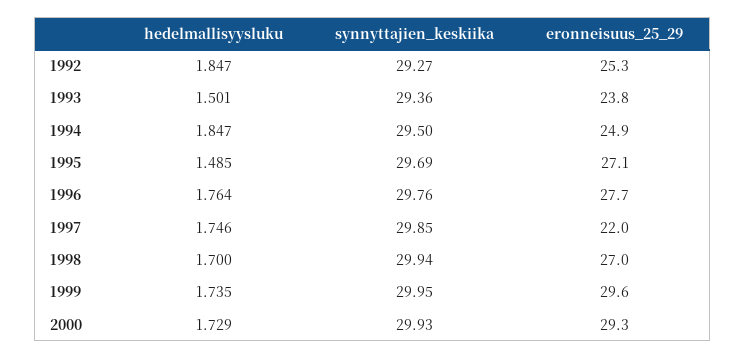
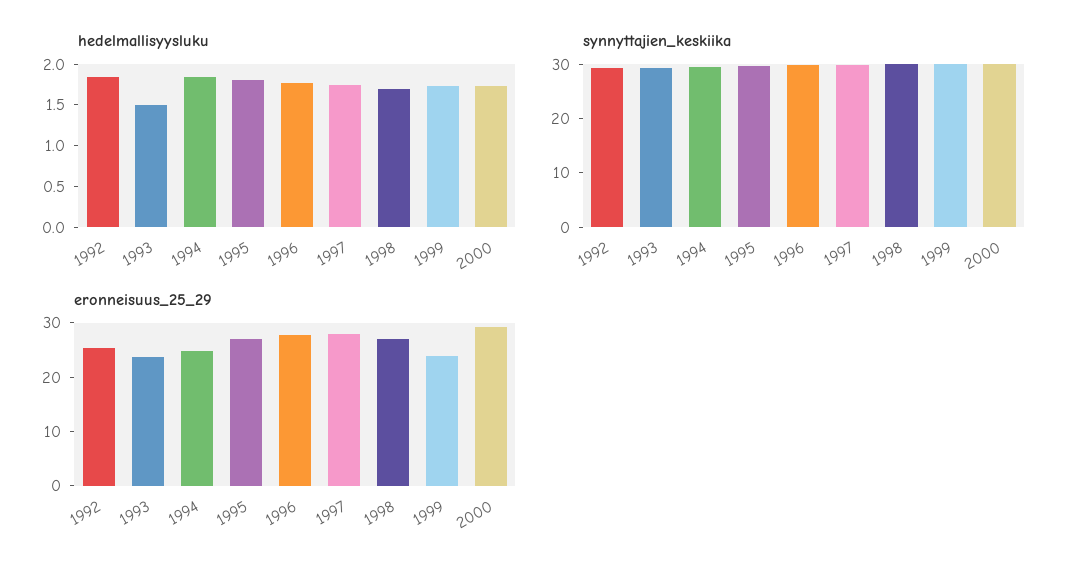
  {
    "hedelmallisyysluku": {
      "1992": 1.847,
      "1993": 1.501,
      "1994": 1.847,
-     "1995": 1.485,
+     "1995": 1.8,
      "1996": 1.764,
      "1997": 1.746,
      "1998": 1.7,
      "1999": 1.735,
      "2000": 1.729
    },
    "synnyttajien_keskiika": {
      "1992": 29.27,
      "1993": 29.36,
      "1994": 29.5,
      "1995": 29.69,
      "1996": 29.76,
      "1997": 29.85,
      "1998": 29.94,
      "1999": 29.95,
      "2000": 29.93
    },
    "eronneisuus_25_29": {
      "1992": 25.3,
      "1993": 23.8,
      "1994": 24.9,
      "1995": 27.1,
      "1996": 27.7,
-     "1997": 22,
+     "1997": 28,
      "1998": 27,
-     "1999": 29.6,
+     "1999": 24,
      "2000": 29.3
    }
  }

